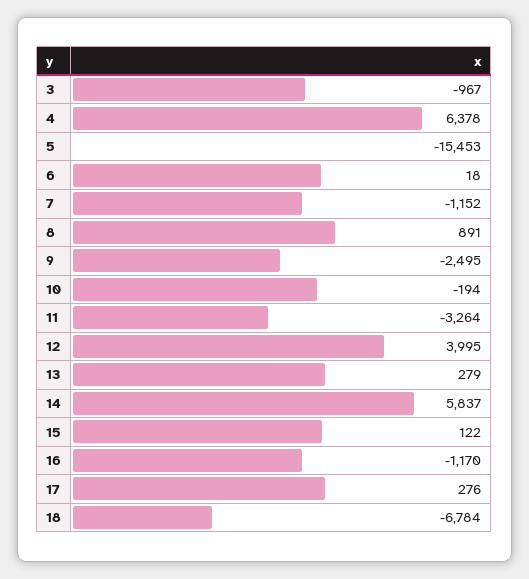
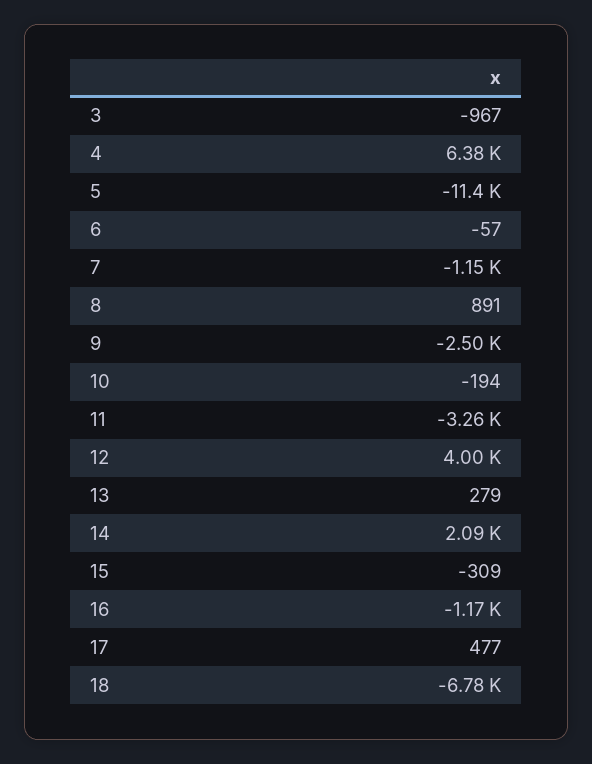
  {
    "3": -967,
    "4": 6378,
-   "5": -15453,
+   "5": -11400,
-   "6": 18,
+   "6": -57,
    "7": -1152,
    "8": 891,
    "9": -2495,
    "10": -194,
    "11": -3264,
    "12": 3995,
    "13": 279,
-   "14": 5837,
+   "14": 2090,
-   "15": 122,
+   "15": -309,
    "16": -1170,
-   "17": 276,
+   "17": 477,
    "18": -6784
  }

